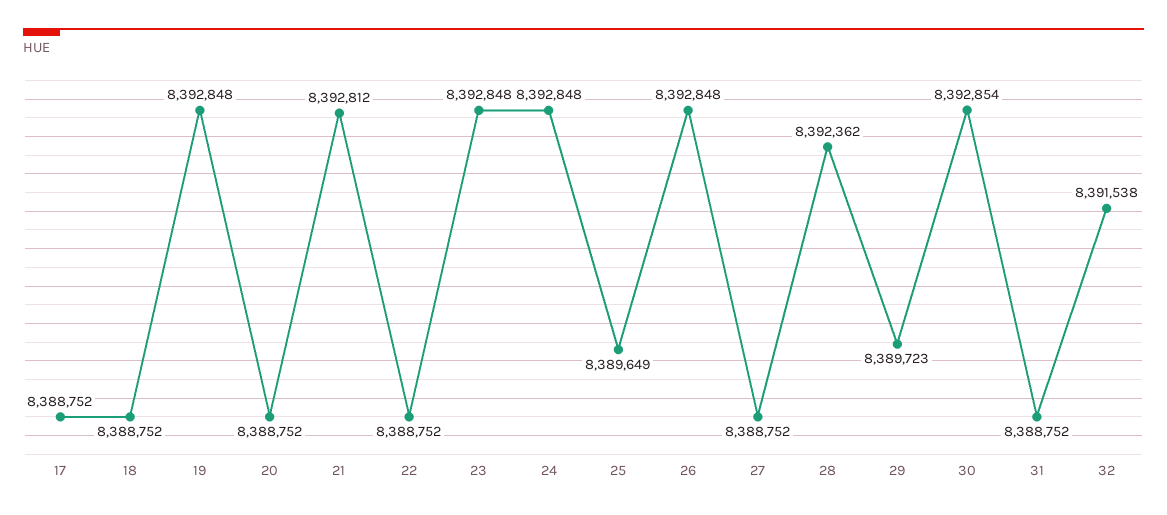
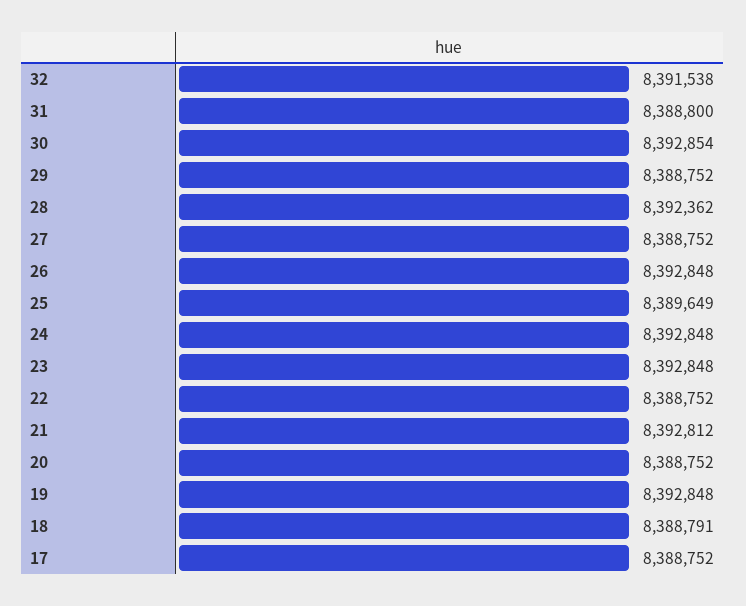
  {
    "17": 8388752,
-   "18": 8388752,
+   "18": 8388791,
    "19": 8392848,
    "20": 8388752,
    "21": 8392812,
    "22": 8388752,
    "23": 8392848,
    "24": 8392848,
    "25": 8389649,
    "26": 8392848,
    "27": 8388752,
    "28": 8392362,
-   "29": 8389723,
+   "29": 8388752,
    "30": 8392854,
-   "31": 8388752,
+   "31": 8388800,
    "32": 8391538
  }

